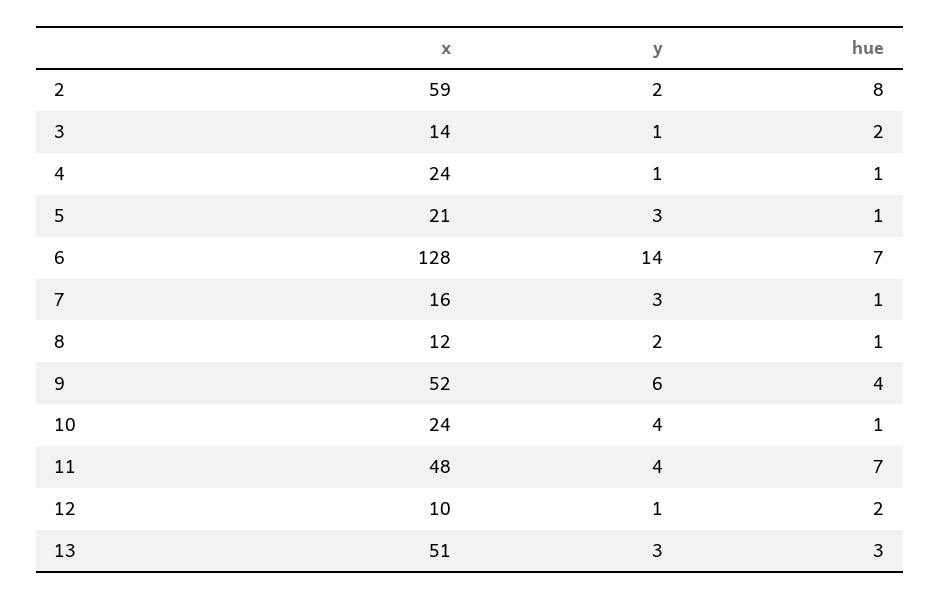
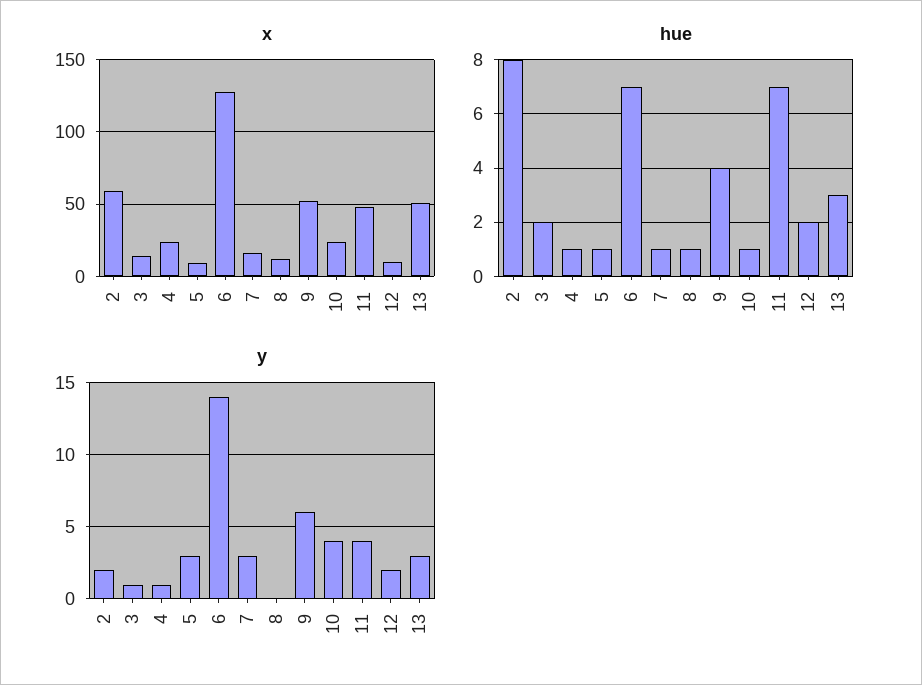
  {
    "x": {
      "2": 59,
      "3": 14,
      "4": 24,
-     "5": 21,
+     "5": 10,
      "6": 128,
      "7": 16,
      "8": 12,
      "9": 52,
      "10": 24,
      "11": 48,
      "12": 10,
      "13": 51
    },
    "y": {
      "2": 2,
      "3": 1,
      "4": 1,
      "5": 3,
      "6": 14,
      "7": 3,
-     "8": 2,
+     "8": 0,
      "9": 6,
      "10": 4,
      "11": 4,
-     "12": 1,
+     "12": 2,
      "13": 3
    },
    "hue": {
      "2": 8,
      "3": 2,
      "4": 1,
      "5": 1,
      "6": 7,
      "7": 1,
      "8": 1,
      "9": 4,
      "10": 1,
      "11": 7,
      "12": 2,
      "13": 3
    }
  }

